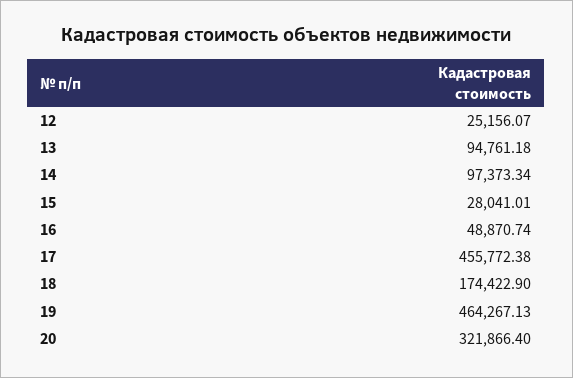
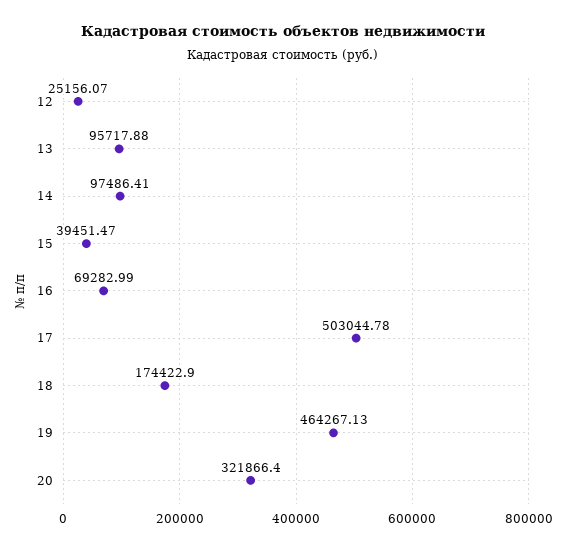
  {
    "12": 25156.07,
-   "13": 94761.18,
+   "13": 95717.88,
-   "14": 97373.34,
+   "14": 97486.41,
-   "15": 28041.01,
+   "15": 39451.47,
-   "16": 48870.74,
+   "16": 69282.99,
-   "17": 455772.38,
+   "17": 503044.78,
    "18": 174422.9,
    "19": 464267.13,
    "20": 321866.4
  }

